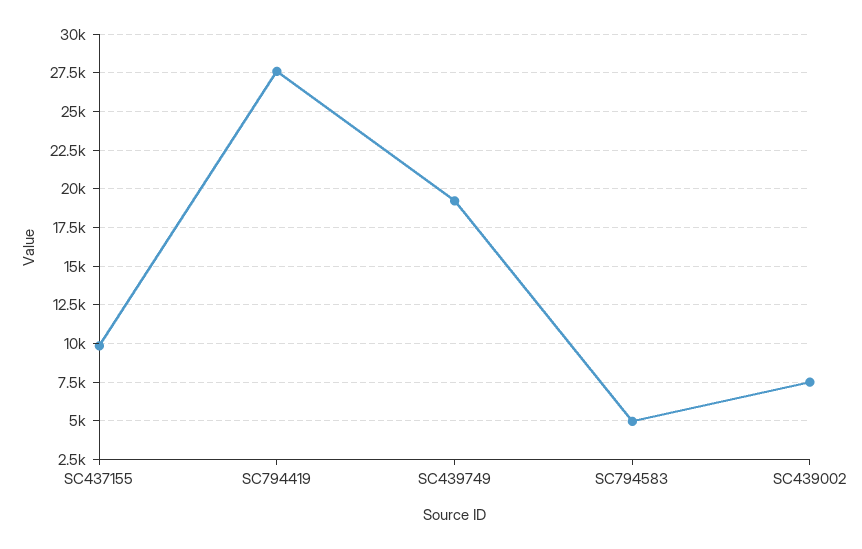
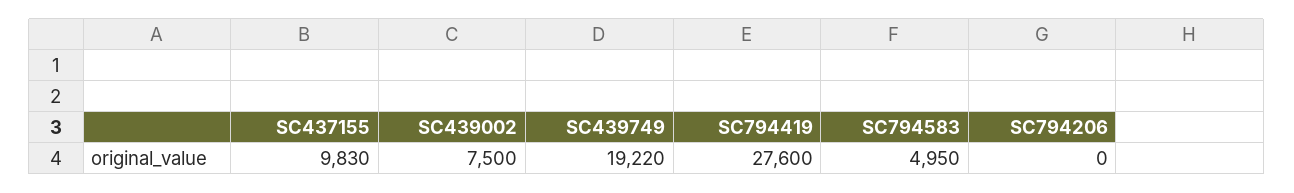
  {
    "SC437155": 9830,
    "SC794419": 27600,
    "SC439749": 19220,
    "SC794583": 4950,
-   "SC439002": 7500
+   "SC439002": 7500,
+   "SC794206": 0
  }

